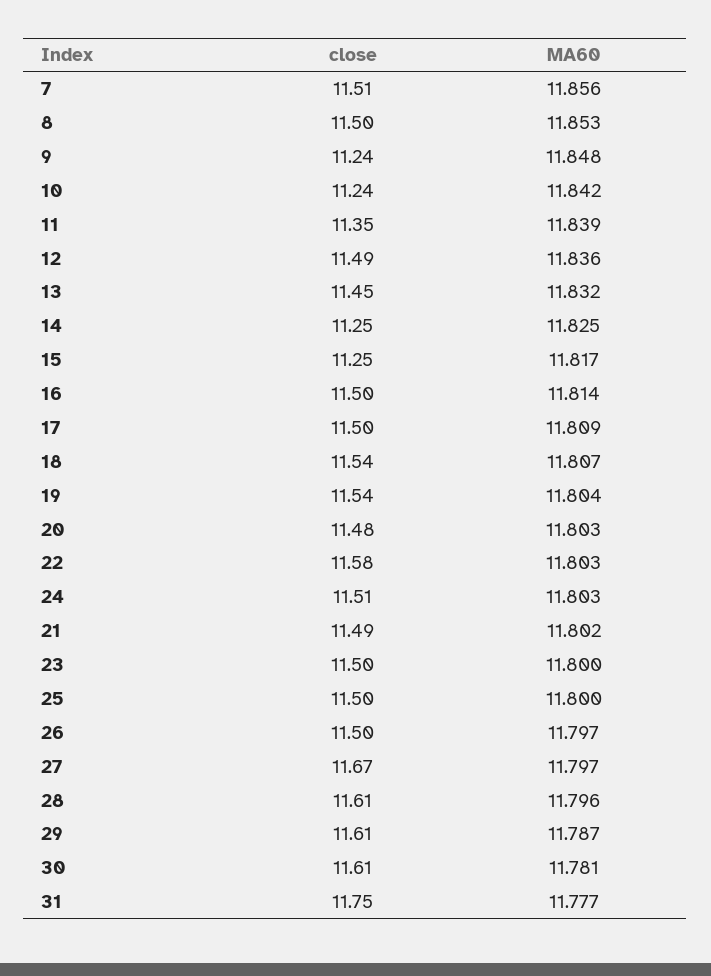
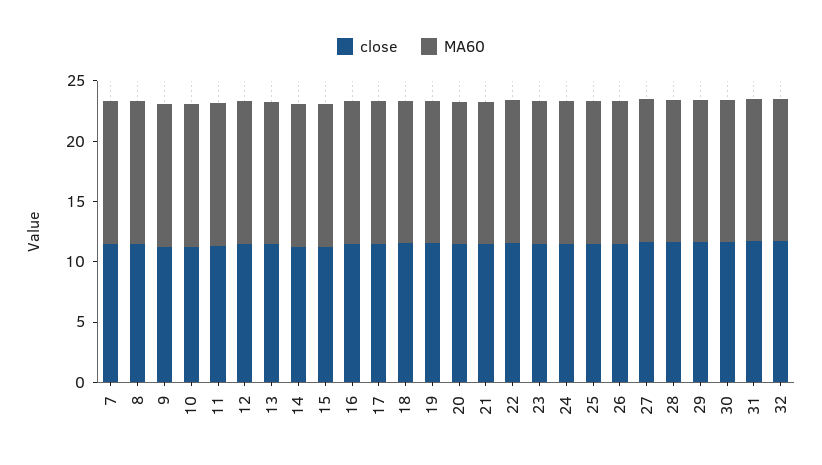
  {
    "close": {
      "7": 11.51,
      "8": 11.5,
      "9": 11.24,
      "10": 11.24,
      "11": 11.35,
      "12": 11.49,
      "13": 11.45,
      "14": 11.25,
      "15": 11.25,
      "16": 11.5,
      "17": 11.5,
      "18": 11.54,
      "19": 11.54,
      "20": 11.48,
      "22": 11.58,
      "24": 11.51,
      "21": 11.49,
      "23": 11.5,
      "25": 11.5,
      "26": 11.5,
      "27": 11.67,
      "28": 11.61,
      "29": 11.61,
      "30": 11.61,
-     "31": 11.75
+     "31": 11.75,
+     "32": 12
    },
    "MA60": {
      "7": 11.856,
      "8": 11.853,
      "9": 11.848,
      "10": 11.842,
      "11": 11.839,
      "12": 11.836,
      "13": 11.832,
      "14": 11.825,
      "15": 11.817,
      "16": 11.814,
      "17": 11.809,
      "18": 11.807,
      "19": 11.804,
      "20": 11.803,
      "22": 11.803,
      "24": 11.803,
      "21": 11.802,
      "23": 11.8,
      "25": 11.8,
      "26": 11.797,
      "27": 11.797,
      "28": 11.796,
      "29": 11.787,
      "30": 11.781,
-     "31": 11.777
+     "31": 11.777,
+     "32": 12
    }
  }

